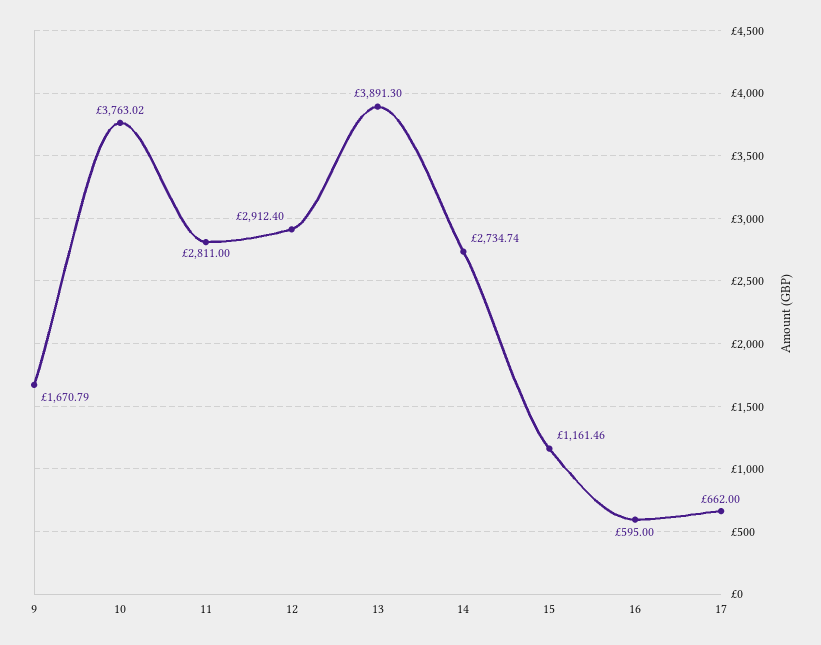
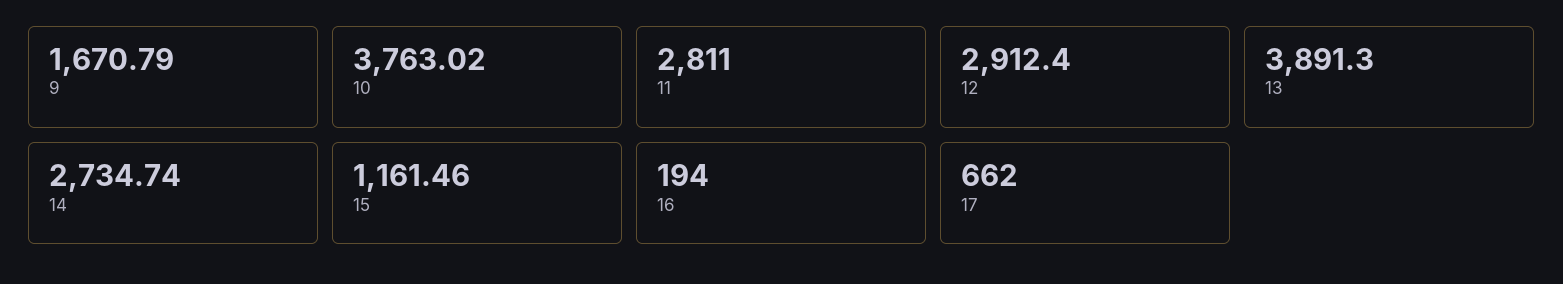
  {
    "9": 1670.79,
    "10": 3763.02,
    "11": 2811,
    "12": 2912.4,
    "13": 3891.3,
    "14": 2734.74,
    "15": 1161.46,
-   "16": 595,
+   "16": 194,
    "17": 662
  }

